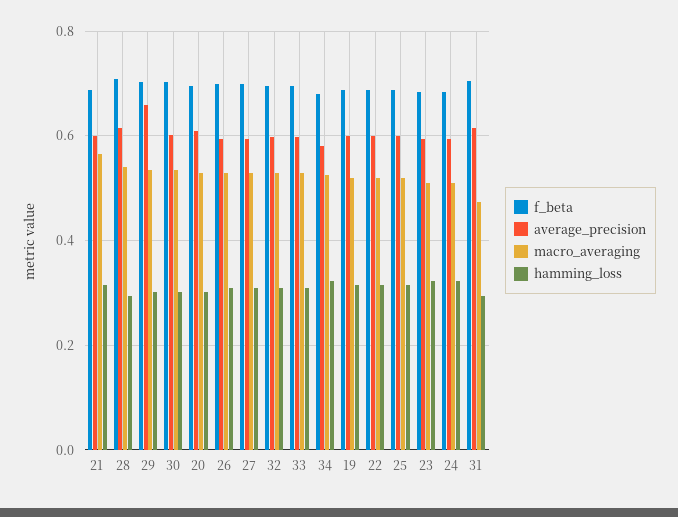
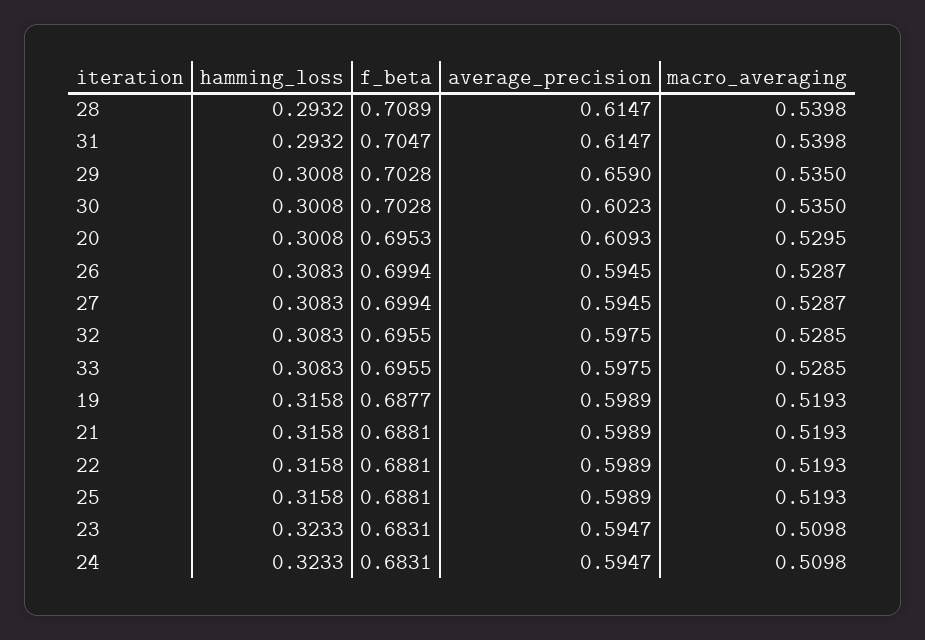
  {
    "f_beta": {
      "21": 0.6881,
      "28": 0.7089,
      "29": 0.7028,
      "30": 0.7028,
      "20": 0.6953,
      "26": 0.6994,
      "27": 0.6994,
      "32": 0.6955,
      "33": 0.6955,
-     "34": 0.68,
      "19": 0.6877,
      "22": 0.6881,
      "25": 0.6881,
      "23": 0.6831,
      "24": 0.6831,
      "31": 0.7047
    },
    "average_precision": {
      "21": 0.5989,
      "28": 0.6147,
      "29": 0.659,
      "30": 0.6023,
      "20": 0.6093,
      "26": 0.5945,
      "27": 0.5945,
      "32": 0.5975,
      "33": 0.5975,
-     "34": 0.58,
      "19": 0.5989,
      "22": 0.5989,
      "25": 0.5989,
      "23": 0.5947,
      "24": 0.5947,
      "31": 0.6147
    },
    "macro_averaging": {
-     "21": 0.56,
+     "21": 0.5193,
      "28": 0.5398,
      "29": 0.535,
      "30": 0.535,
      "20": 0.5295,
      "26": 0.5287,
      "27": 0.5287,
      "32": 0.5285,
      "33": 0.5285,
-     "34": 0.52,
      "19": 0.5193,
      "22": 0.5193,
      "25": 0.5193,
      "23": 0.5098,
      "24": 0.5098,
-     "31": 0.48
+     "31": 0.5398
    },
    "hamming_loss": {
      "21": 0.3158,
      "28": 0.2932,
      "29": 0.3008,
      "30": 0.3008,
      "20": 0.3008,
      "26": 0.3083,
      "27": 0.3083,
      "32": 0.3083,
      "33": 0.3083,
-     "34": 0.32,
      "19": 0.3158,
      "22": 0.3158,
      "25": 0.3158,
      "23": 0.3233,
      "24": 0.3233,
      "31": 0.2932
    }
  }

